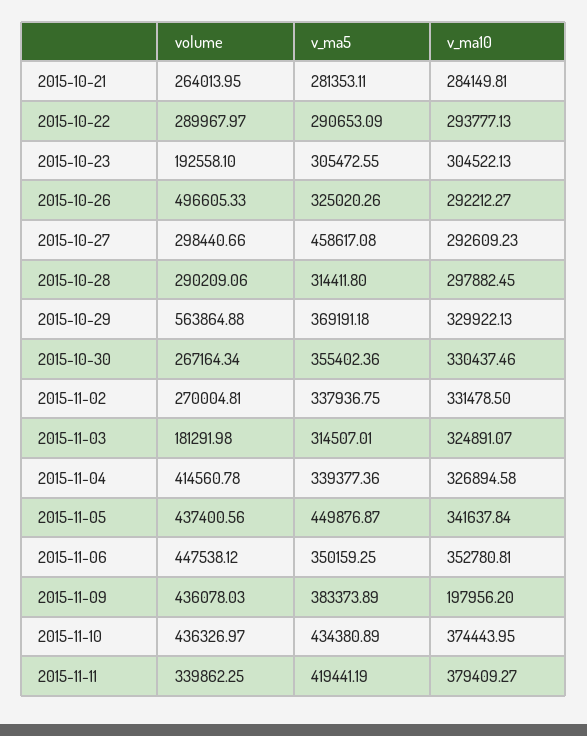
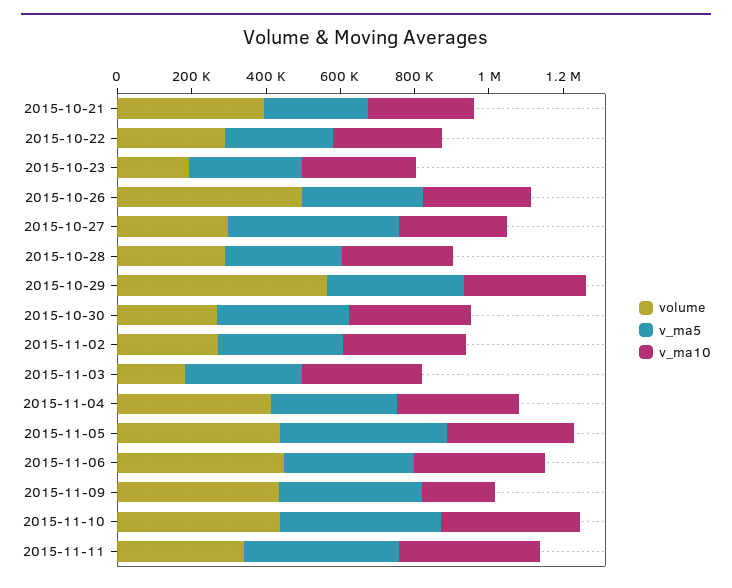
  {
    "volume": {
-     "2015-10-21": 264013.95,
+     "2015-10-21": 400000,
      "2015-10-22": 289967.97,
      "2015-10-23": 192558.1,
      "2015-10-26": 496605.33,
      "2015-10-27": 298440.66,
      "2015-10-28": 290209.06,
      "2015-10-29": 563864.88,
      "2015-10-30": 267164.34,
      "2015-11-02": 270004.81,
      "2015-11-03": 181291.98,
      "2015-11-04": 414560.78,
      "2015-11-05": 437400.56,
      "2015-11-06": 447538.12,
      "2015-11-09": 436078.03,
      "2015-11-10": 436326.97,
      "2015-11-11": 339862.25
    },
    "v_ma5": {
      "2015-10-21": 281353.11,
      "2015-10-22": 290653.09,
      "2015-10-23": 305472.55,
      "2015-10-26": 325020.26,
      "2015-10-27": 458617.08,
      "2015-10-28": 314411.8,
      "2015-10-29": 369191.18,
      "2015-10-30": 355402.36,
      "2015-11-02": 337936.75,
      "2015-11-03": 314507.01,
      "2015-11-04": 339377.36,
      "2015-11-05": 449876.87,
      "2015-11-06": 350159.25,
      "2015-11-09": 383373.89,
      "2015-11-10": 434380.89,
      "2015-11-11": 419441.19
    },
    "v_ma10": {
      "2015-10-21": 284149.81,
      "2015-10-22": 293777.13,
      "2015-10-23": 304522.13,
      "2015-10-26": 292212.27,
      "2015-10-27": 292609.23,
      "2015-10-28": 297882.45,
      "2015-10-29": 329922.13,
      "2015-10-30": 330437.46,
      "2015-11-02": 331478.5,
      "2015-11-03": 324891.07,
      "2015-11-04": 326894.58,
      "2015-11-05": 341637.84,
      "2015-11-06": 352780.81,
      "2015-11-09": 197956.2,
      "2015-11-10": 374443.95,
      "2015-11-11": 379409.27
    }
  }

